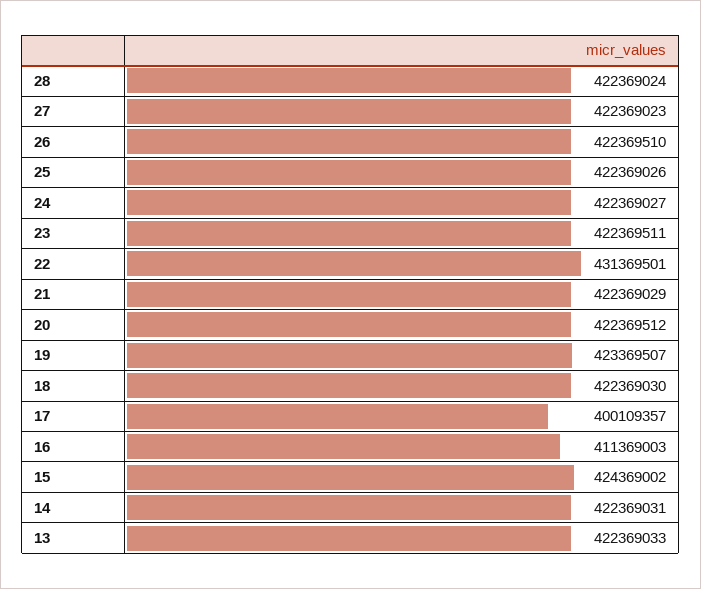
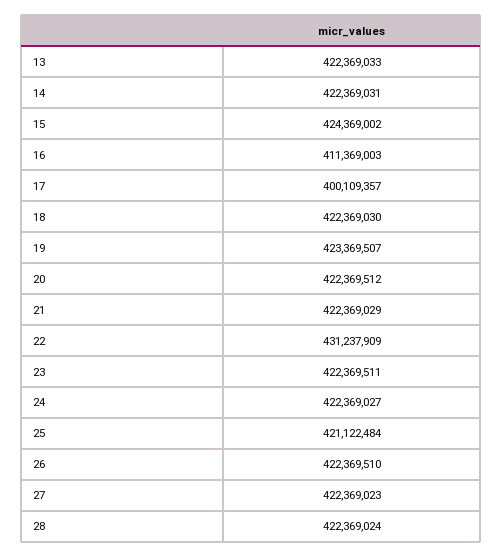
  {
    "28": 422369024,
    "27": 422369023,
    "26": 422369510,
-   "25": 422369026,
+   "25": 421122484,
    "24": 422369027,
    "23": 422369511,
-   "22": 431369501,
+   "22": 431237909,
    "21": 422369029,
    "20": 422369512,
    "19": 423369507,
    "18": 422369030,
    "17": 400109357,
    "16": 411369003,
    "15": 424369002,
    "14": 422369031,
    "13": 422369033
  }

